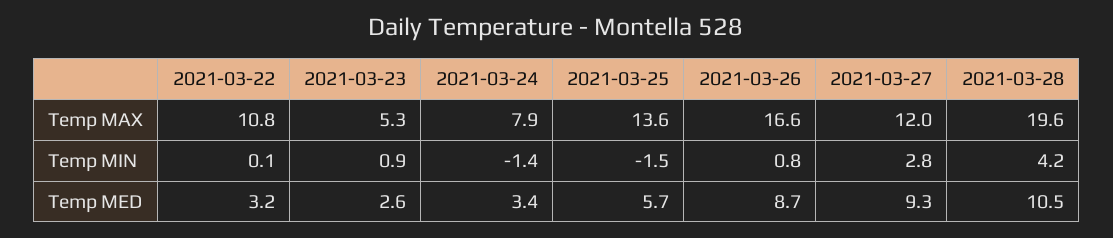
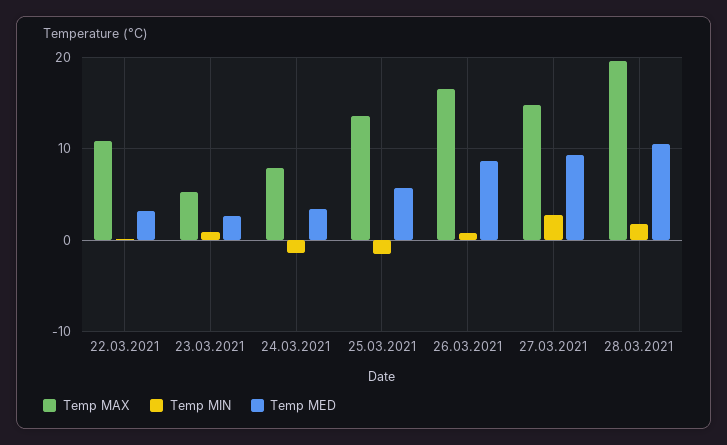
  {
    "Temp MAX": {
      "2021-03-22": 10.8,
      "2021-03-23": 5.3,
      "2021-03-24": 7.9,
      "2021-03-25": 13.6,
      "2021-03-26": 16.6,
-     "2021-03-27": 12,
+     "2021-03-27": 15,
      "2021-03-28": 19.6
    },
    "Temp MIN": {
      "2021-03-22": 0.1,
      "2021-03-23": 0.9,
      "2021-03-24": -1.4,
      "2021-03-25": -1.5,
      "2021-03-26": 0.8,
      "2021-03-27": 2.8,
-     "2021-03-28": 4.2
+     "2021-03-28": 2
    },
    "Temp MED": {
      "2021-03-22": 3.2,
      "2021-03-23": 2.6,
      "2021-03-24": 3.4,
      "2021-03-25": 5.7,
      "2021-03-26": 8.7,
      "2021-03-27": 9.3,
      "2021-03-28": 10.5
    }
  }

